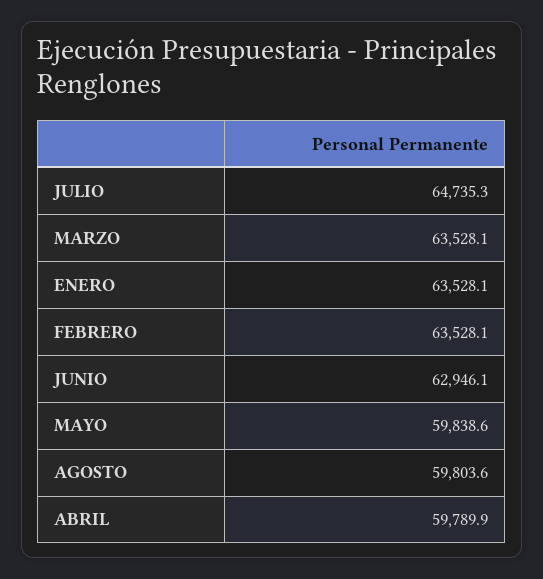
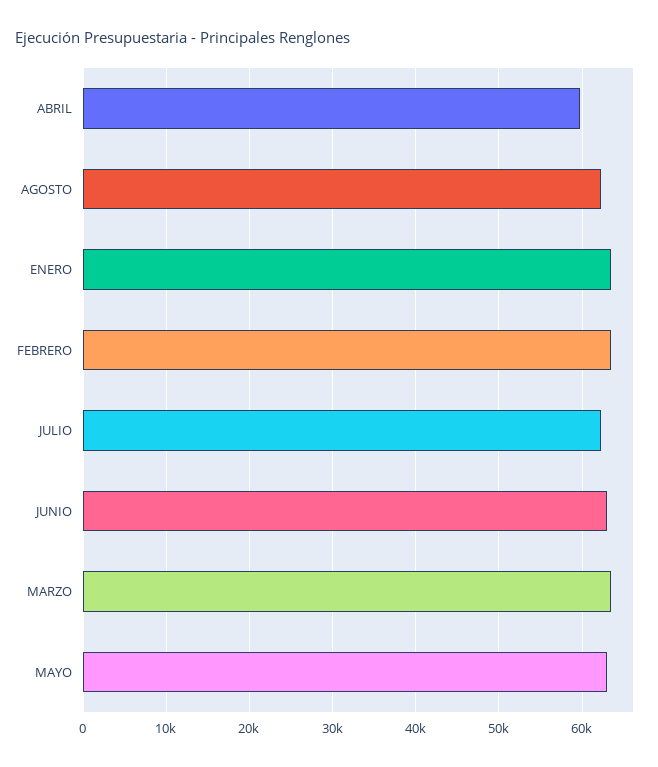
  {
-   "JULIO": 64735.3,
+   "JULIO": 62000,
    "MARZO": 63528.1,
    "ENERO": 63528.1,
    "FEBRERO": 63528.1,
    "JUNIO": 62946.1,
-   "MAYO": 59838.6,
+   "MAYO": 63000,
-   "AGOSTO": 59803.6,
+   "AGOSTO": 62000,
    "ABRIL": 59789.9
  }

